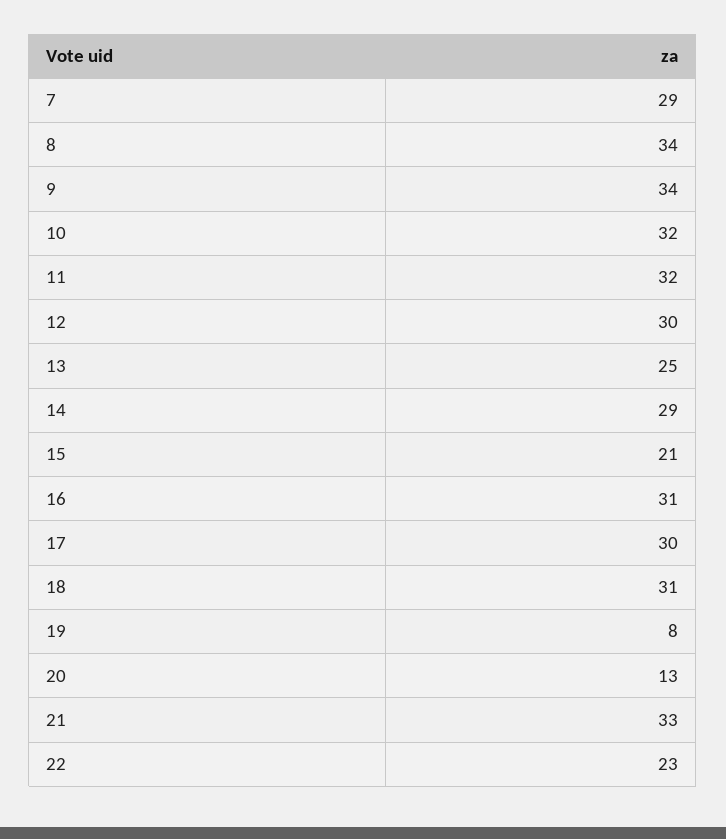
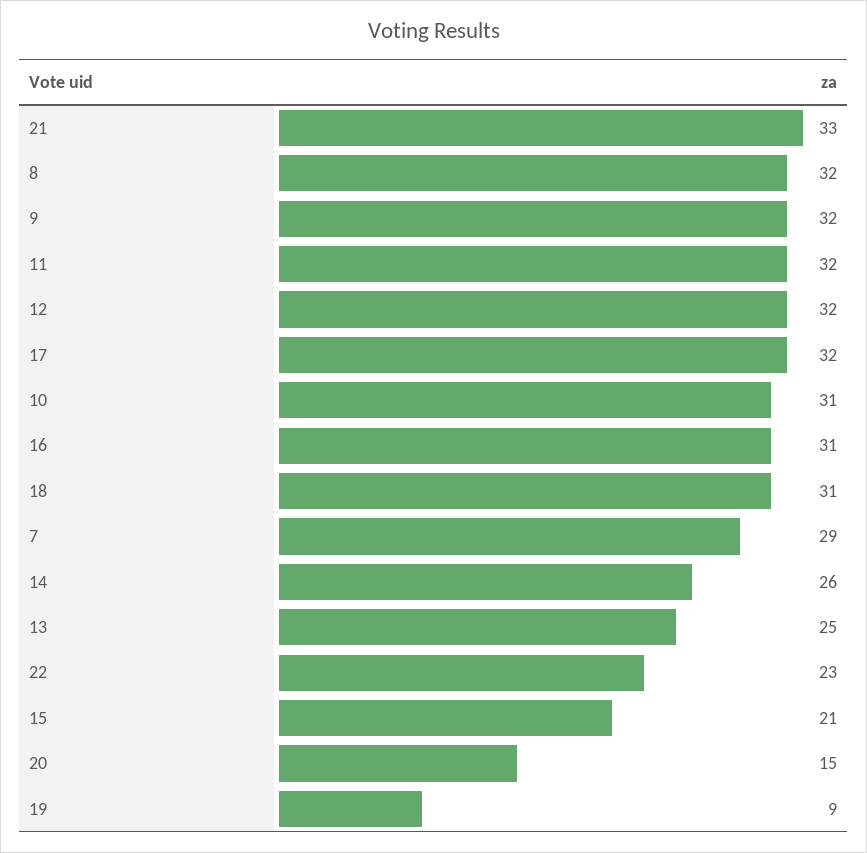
  {
    "7": 29,
-   "8": 34,
+   "8": 32,
-   "9": 34,
+   "9": 32,
-   "10": 32,
+   "10": 31,
    "11": 32,
-   "12": 30,
+   "12": 32,
    "13": 25,
-   "14": 29,
+   "14": 26,
    "15": 21,
    "16": 31,
-   "17": 30,
+   "17": 32,
    "18": 31,
-   "19": 8,
+   "19": 9,
-   "20": 13,
+   "20": 15,
    "21": 33,
    "22": 23
  }

